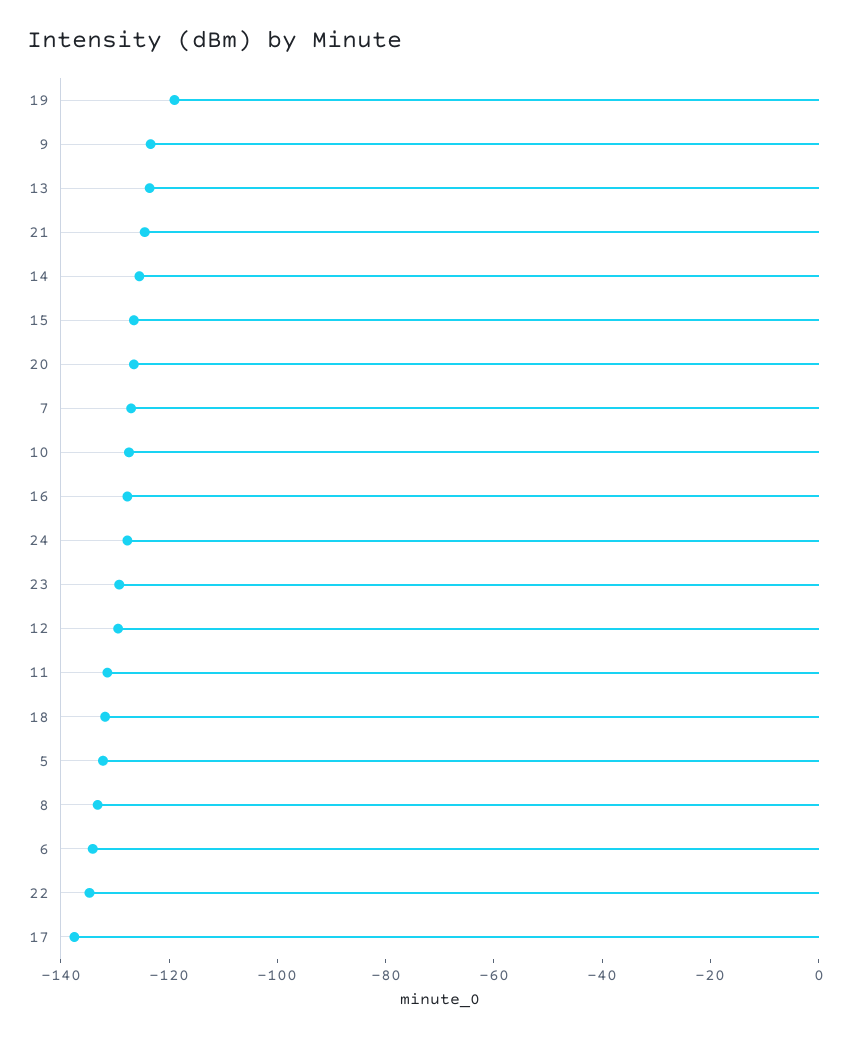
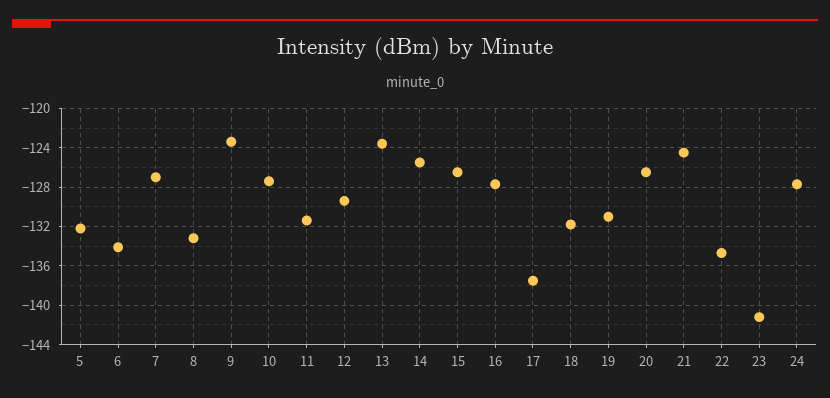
  {
-   "19": -120,
+   "19": -131,
    "9": -123,
    "13": -124,
    "21": -125,
    "14": -126,
    "15": -127,
    "20": -127,
    "7": -127,
    "10": -127,
    "16": -128,
    "24": -128,
-   "23": -130,
+   "23": -141,
    "12": -129,
    "11": -131,
    "18": -132,
    "5": -132,
    "8": -133,
    "6": -134,
    "22": -135,
    "17": -138
  }

